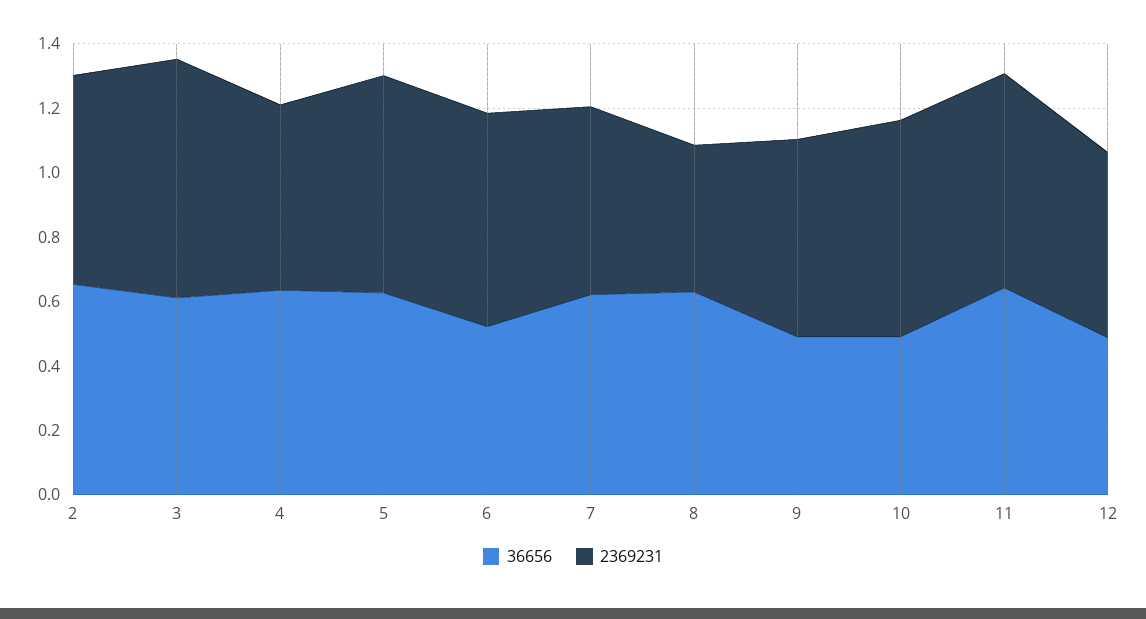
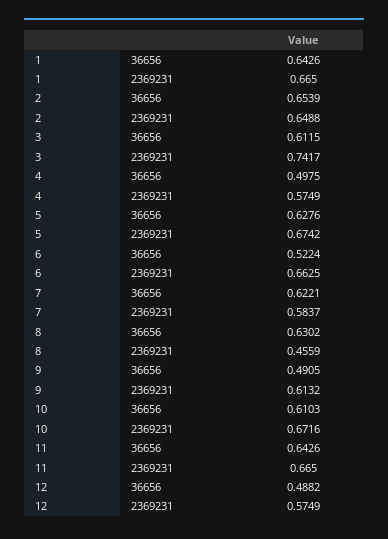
  {
    "36656": {
      "2": 0.6539,
      "3": 0.6115,
-     "4": 0.65,
+     "4": 0.4975,
      "5": 0.6276,
      "6": 0.5224,
      "7": 0.6221,
      "8": 0.6302,
      "9": 0.4905,
-     "10": 0.5,
+     "10": 0.6103,
      "11": 0.6426,
-     "12": 0.4882
+     "12": 0.4882,
+     "1": 0.6426
    },
    "2369231": {
      "2": 0.6488,
      "3": 0.7417,
      "4": 0.5749,
      "5": 0.6742,
      "6": 0.6625,
      "7": 0.5837,
      "8": 0.4559,
      "9": 0.6132,
      "10": 0.6716,
      "11": 0.665,
-     "12": 0.5749
+     "12": 0.5749,
+     "1": 0.665
    }
  }

